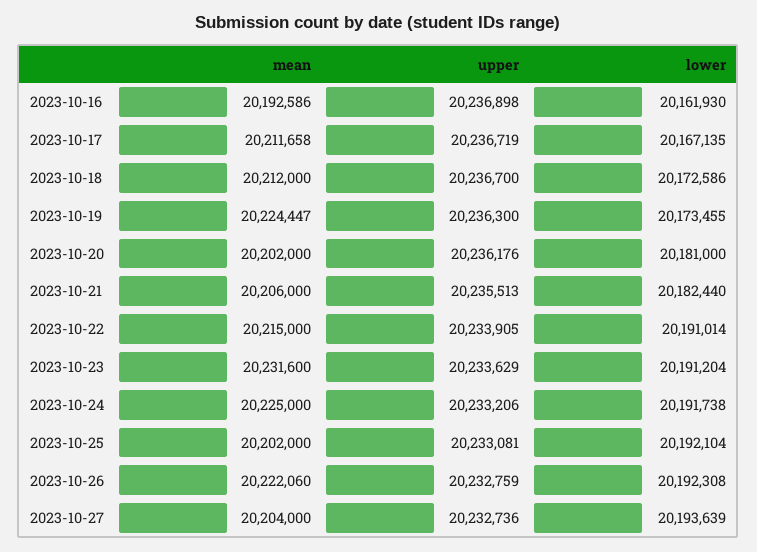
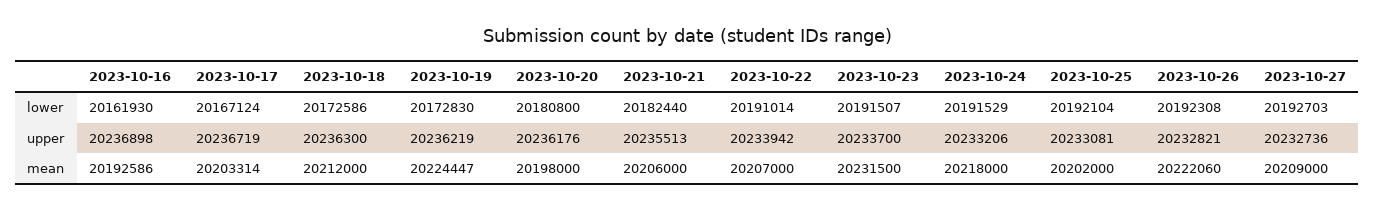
  {
    "mean": {
      "2023-10-16": 20192586,
-     "2023-10-17": 20211658,
+     "2023-10-17": 20203314,
      "2023-10-18": 20212000,
      "2023-10-19": 20224447,
-     "2023-10-20": 20202000,
+     "2023-10-20": 20198000,
      "2023-10-21": 20206000,
-     "2023-10-22": 20215000,
+     "2023-10-22": 20207000,
-     "2023-10-23": 20231600,
+     "2023-10-23": 20231500,
-     "2023-10-24": 20225000,
+     "2023-10-24": 20218000,
      "2023-10-25": 20202000,
      "2023-10-26": 20222060,
-     "2023-10-27": 20204000
+     "2023-10-27": 20209000
    },
    "upper": {
      "2023-10-16": 20236898,
      "2023-10-17": 20236719,
-     "2023-10-18": 20236700,
+     "2023-10-18": 20236300,
-     "2023-10-19": 20236300,
+     "2023-10-19": 20236219,
      "2023-10-20": 20236176,
      "2023-10-21": 20235513,
-     "2023-10-22": 20233905,
+     "2023-10-22": 20233942,
-     "2023-10-23": 20233629,
+     "2023-10-23": 20233700,
      "2023-10-24": 20233206,
      "2023-10-25": 20233081,
-     "2023-10-26": 20232759,
+     "2023-10-26": 20232821,
      "2023-10-27": 20232736
    },
    "lower": {
      "2023-10-16": 20161930,
-     "2023-10-17": 20167135,
+     "2023-10-17": 20167124,
      "2023-10-18": 20172586,
-     "2023-10-19": 20173455,
+     "2023-10-19": 20172830,
-     "2023-10-20": 20181000,
+     "2023-10-20": 20180800,
      "2023-10-21": 20182440,
      "2023-10-22": 20191014,
-     "2023-10-23": 20191204,
+     "2023-10-23": 20191507,
-     "2023-10-24": 20191738,
+     "2023-10-24": 20191529,
      "2023-10-25": 20192104,
      "2023-10-26": 20192308,
-     "2023-10-27": 20193639
+     "2023-10-27": 20192703
    }
  }

